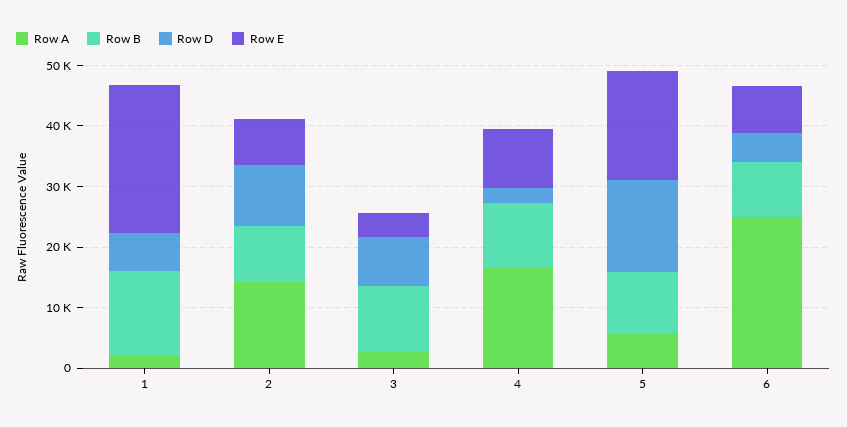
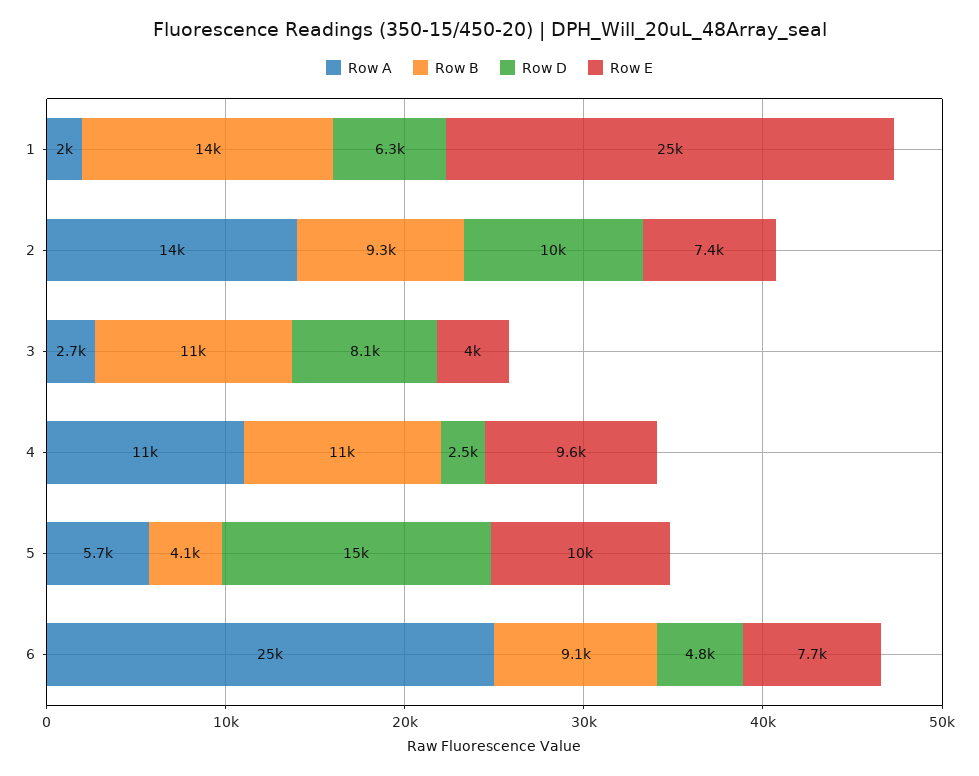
  {
    "Row A": {
      "1": 2000,
      "2": 14000,
      "3": 2700,
-     "4": 16000,
+     "4": 11000,
      "5": 5700,
      "6": 25000
    },
    "Row B": {
      "1": 14000,
      "2": 9300,
      "3": 11000,
      "4": 11000,
-     "5": 10000,
+     "5": 4100,
      "6": 9100
    },
    "Row D": {
      "1": 6300,
      "2": 10000,
      "3": 8100,
      "4": 2500,
      "5": 15000,
      "6": 4800
    },
    "Row E": {
      "1": 25000,
      "2": 7400,
      "3": 4000,
      "4": 9600,
-     "5": 18000,
+     "5": 10000,
      "6": 7700
    }
  }

